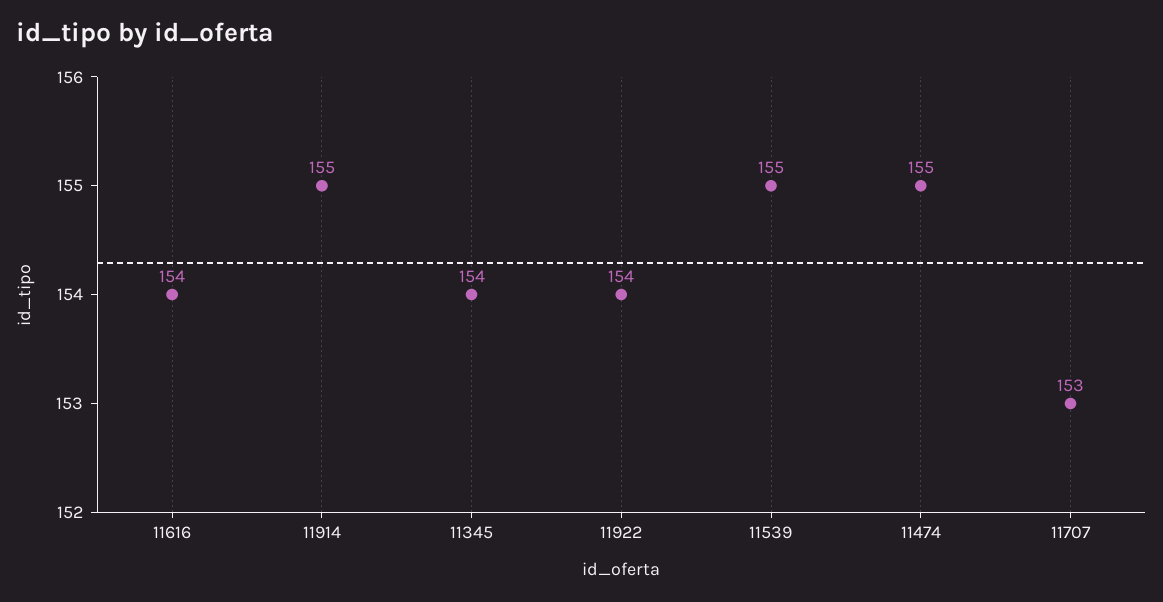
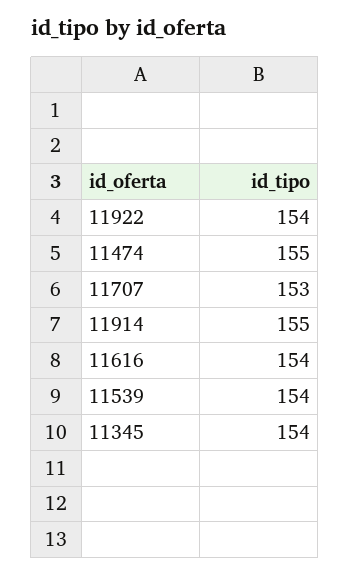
  {
    "11616": 154,
    "11914": 155,
    "11345": 154,
    "11922": 154,
-   "11539": 155,
+   "11539": 154,
    "11474": 155,
    "11707": 153
  }

